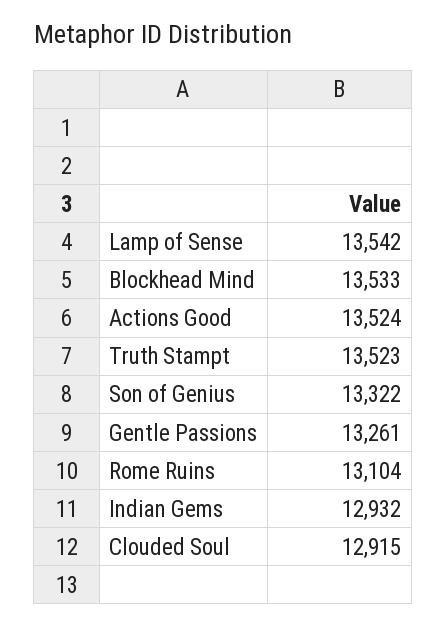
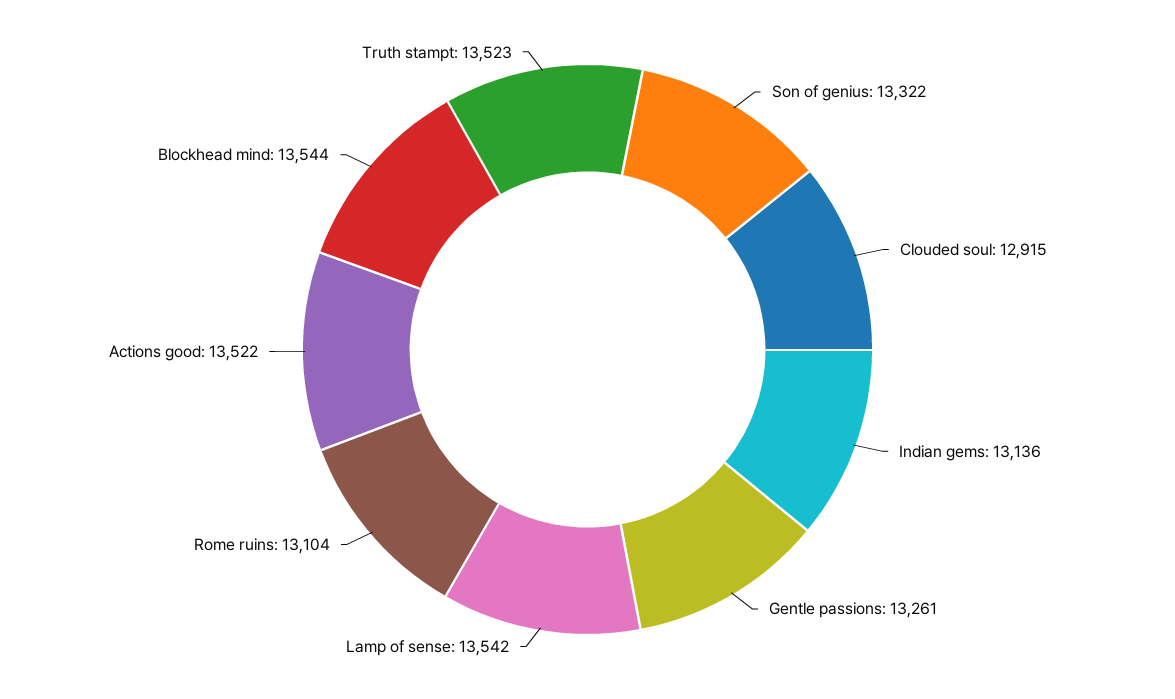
  {
    "Lamp of Sense": 13542,
-   "Blockhead Mind": 13533,
+   "Blockhead Mind": 13544,
-   "Actions Good": 13524,
+   "Actions Good": 13522,
    "Truth Stampt": 13523,
    "Son of Genius": 13322,
    "Gentle Passions": 13261,
    "Rome Ruins": 13104,
-   "Indian Gems": 12932,
+   "Indian Gems": 13136,
    "Clouded Soul": 12915
  }

